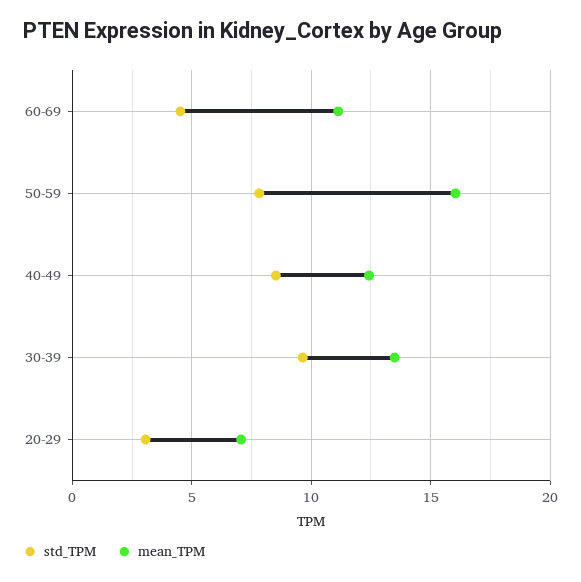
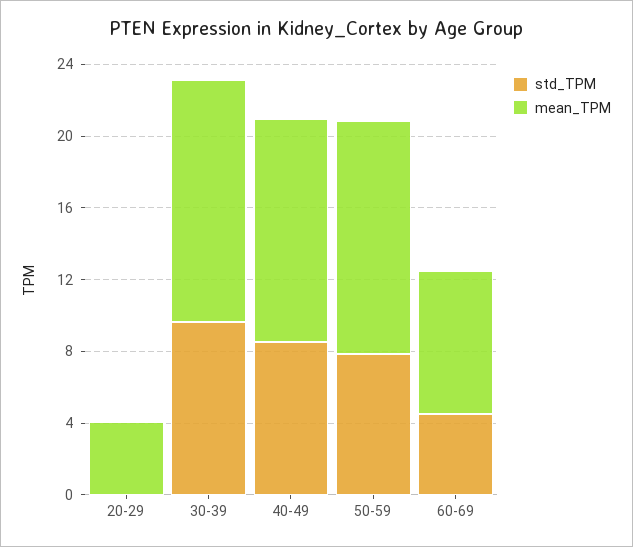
  {
    "std_TPM": {
      "60-69": 4.5,
      "50-59": 8,
      "40-49": 8.5,
      "30-39": 9.5,
-     "20-29": 3
+     "20-29": 0
    },
    "mean_TPM": {
-     "60-69": 11,
+     "60-69": 8,
-     "50-59": 16,
+     "50-59": 13,
      "40-49": 12.5,
      "30-39": 13.5,
-     "20-29": 7
+     "20-29": 4
    }
  }

